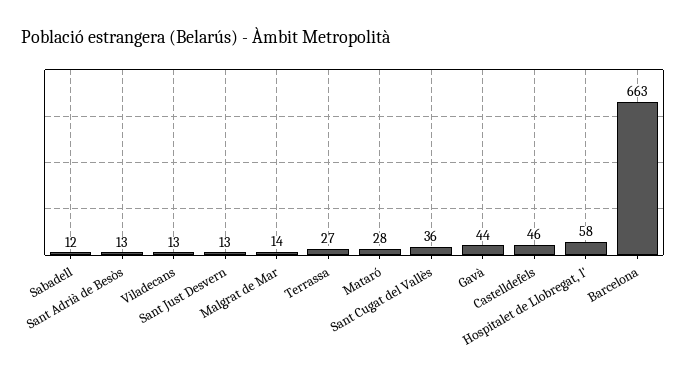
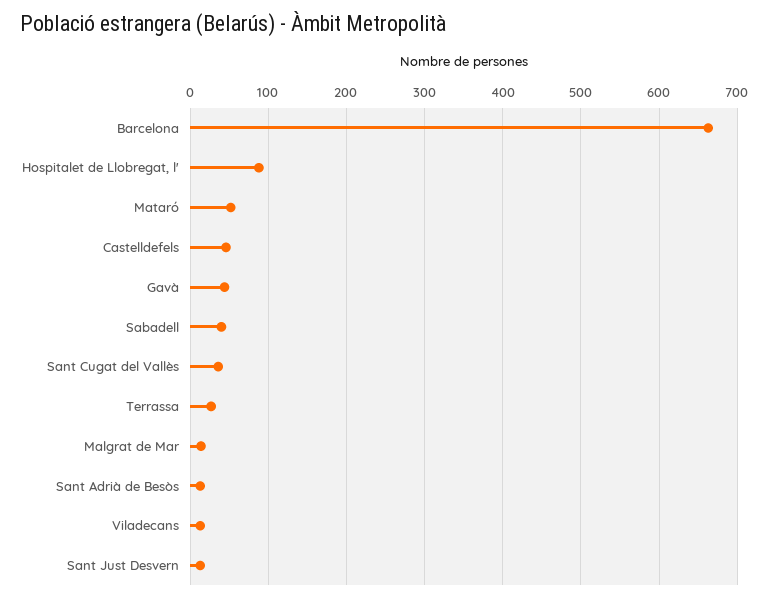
  {
-   "Sabadell": 12,
+   "Sabadell": 40,
    "Sant Adrià de Besòs": 13,
    "Viladecans": 13,
    "Sant Just Desvern": 13,
    "Malgrat de Mar": 14,
    "Terrassa": 27,
-   "Mataró": 28,
+   "Mataró": 50,
    "Sant Cugat del Vallès": 36,
    "Gavà": 44,
    "Castelldefels": 46,
-   "Hospitalet de Llobregat, l'": 58,
+   "Hospitalet de Llobregat, l'": 90,
    "Barcelona": 663
  }

